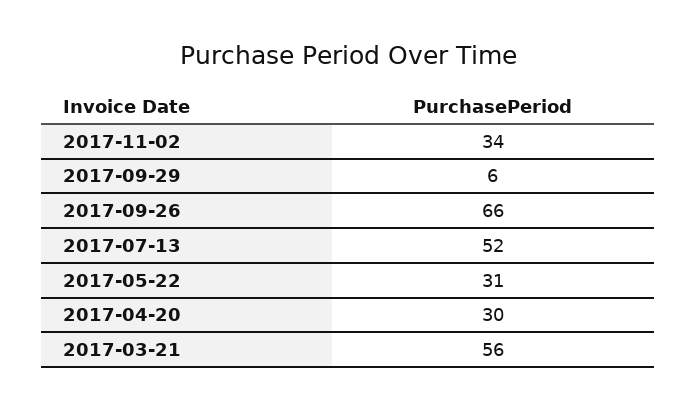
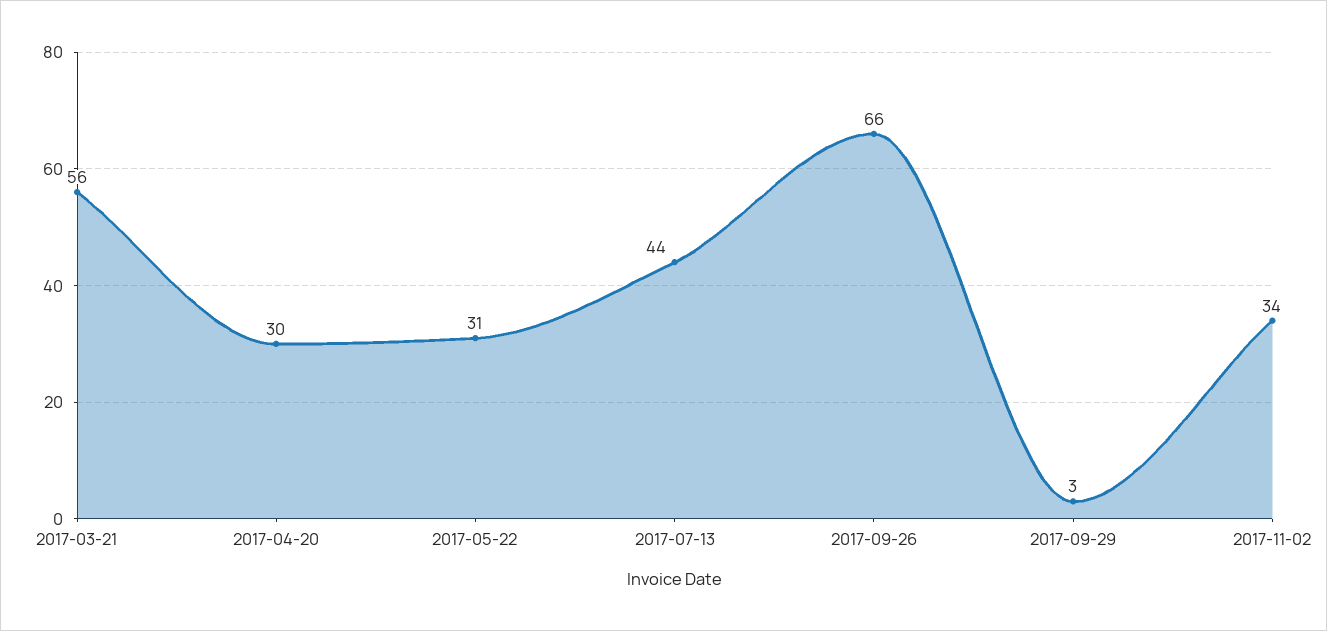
  {
    "2017-11-02": 34,
-   "2017-09-29": 6,
+   "2017-09-29": 3,
    "2017-09-26": 66,
-   "2017-07-13": 52,
+   "2017-07-13": 44,
    "2017-05-22": 31,
    "2017-04-20": 30,
    "2017-03-21": 56
  }

